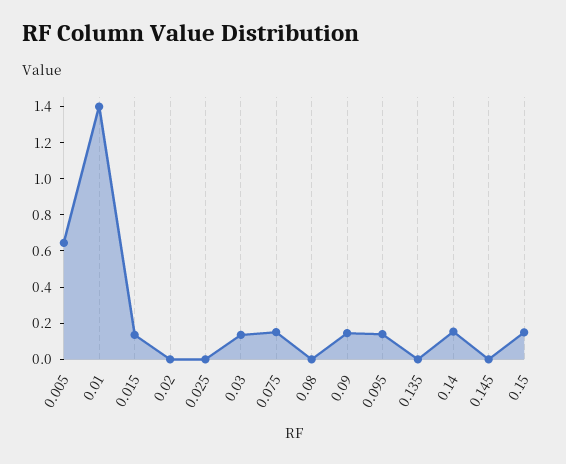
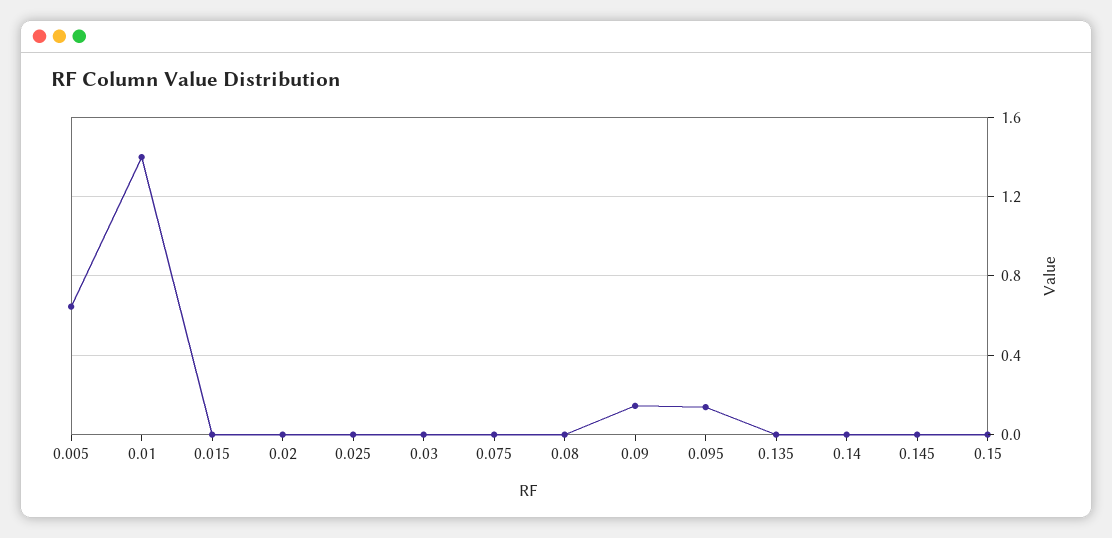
  {
    "0.005": 0.65,
    "0.01": 1.4,
-   "0.015": 0.15,
+   "0.015": 0,
    "0.02": 0,
    "0.025": 0,
-   "0.03": 0.15,
+   "0.03": 0,
-   "0.075": 0.15,
+   "0.075": 0,
    "0.08": 0,
    "0.09": 0.15,
    "0.095": 0.15,
    "0.135": 0,
-   "0.14": 0.15,
+   "0.14": 0,
    "0.145": 0,
-   "0.15": 0.15
+   "0.15": 0
  }

